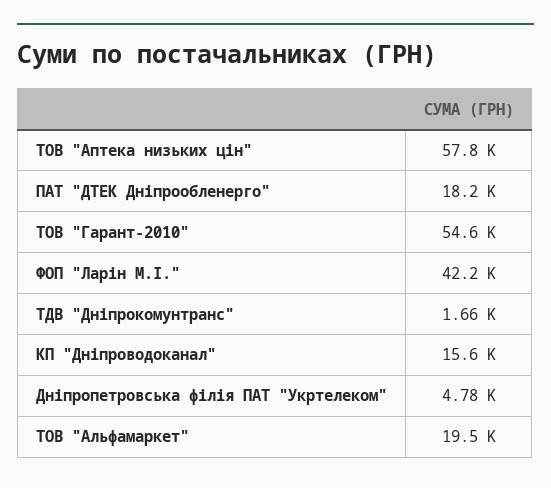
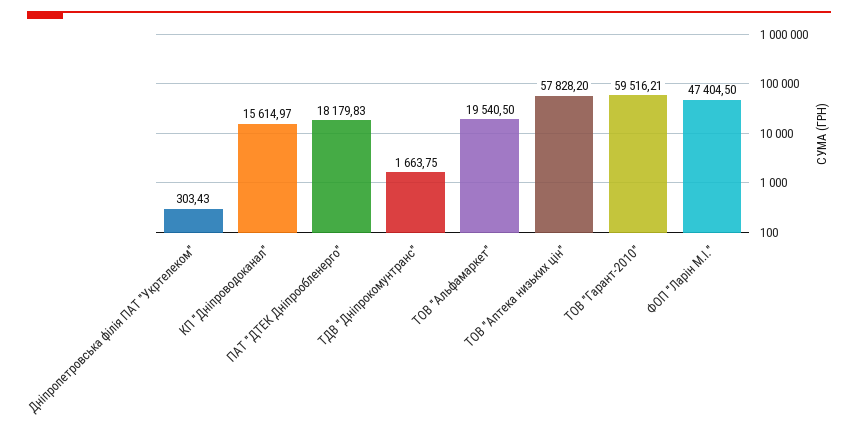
  {
    "ТОВ \"Аптека низьких цін\"": 57828.2,
    "ПАТ \"ДТЕК Дніпрообленерго\"": 18179.83,
-   "ТОВ \"Гарант-2010\"": 54600,
+   "ТОВ \"Гарант-2010\"": 59516.21,
-   "ФОП \"Ларін М.І.\"": 42200,
+   "ФОП \"Ларін М.І.\"": 47404.5,
    "ТДВ \"Дніпрокомунтранс\"": 1663.75,
    "КП \"Дніпроводоканал\"": 15614.97,
-   "Дніпропетровська філія ПАТ \"Укртелеком\"": 4780,
+   "Дніпропетровська філія ПАТ \"Укртелеком\"": 303.43,
    "ТОВ \"Альфамаркет\"": 19540.5
  }

